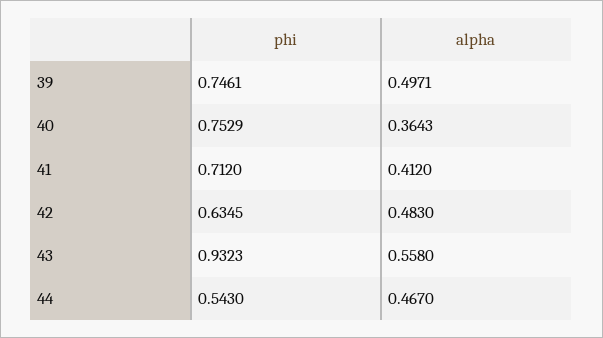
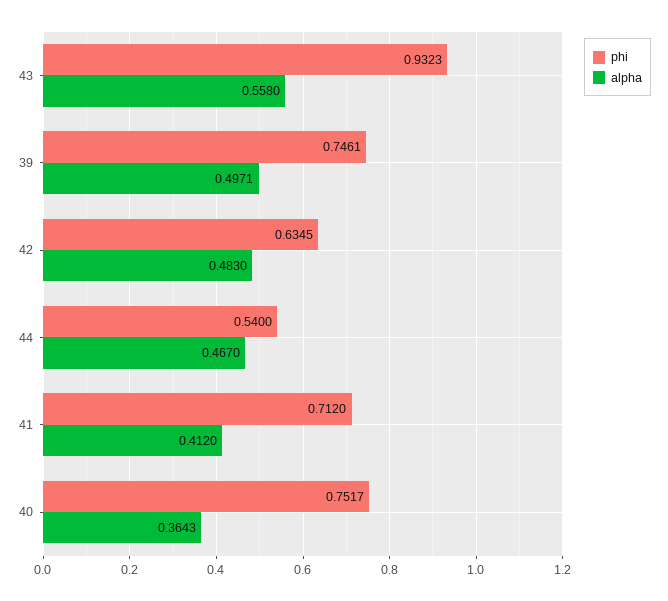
  {
    "phi": {
      "39": 0.7461,
-     "40": 0.7529,
+     "40": 0.7517,
      "41": 0.712,
      "42": 0.6345,
      "43": 0.9323,
-     "44": 0.543
+     "44": 0.54
    },
    "alpha": {
      "39": 0.4971,
      "40": 0.3643,
      "41": 0.412,
      "42": 0.483,
      "43": 0.558,
      "44": 0.467
    }
  }

